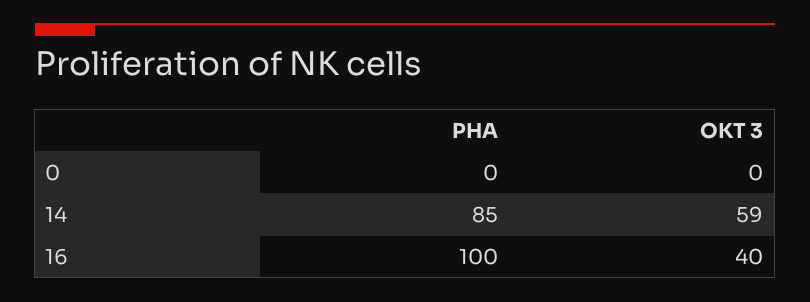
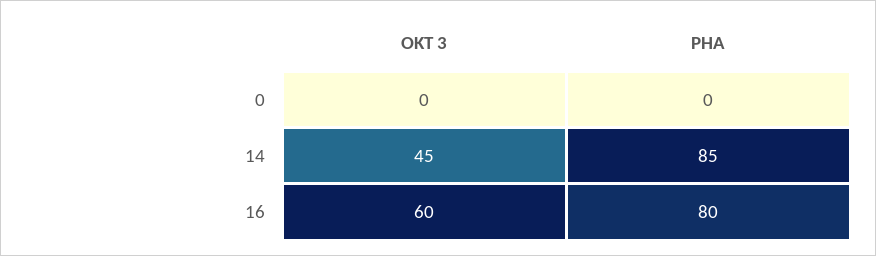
  {
    "PHA": {
      "0": 0,
      "14": 85,
-     "16": 100
+     "16": 80
    },
    "OKT 3": {
      "0": 0,
-     "14": 59,
+     "14": 45,
-     "16": 40
+     "16": 60
    }
  }

